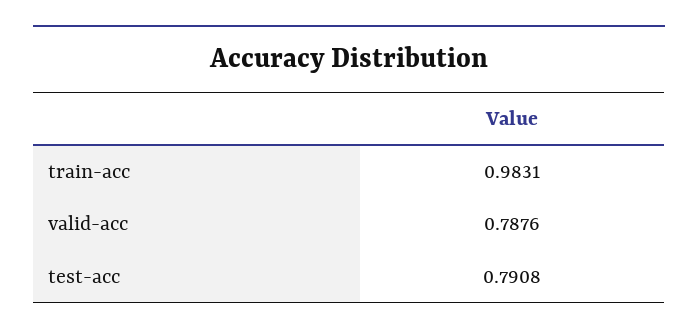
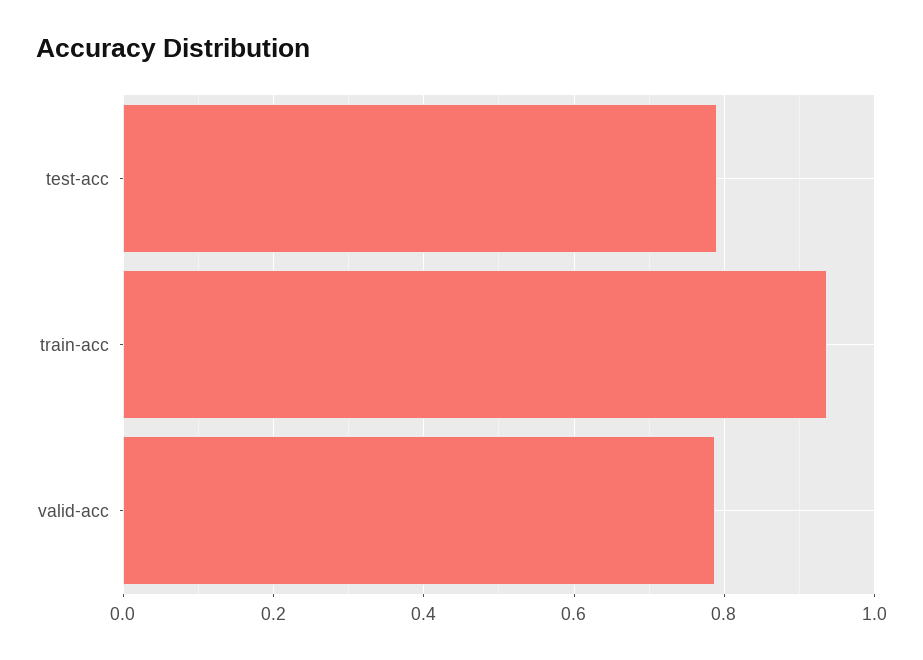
  {
-   "train-acc": 0.9831,
+   "train-acc": 0.94,
    "valid-acc": 0.7876,
    "test-acc": 0.7908
  }

